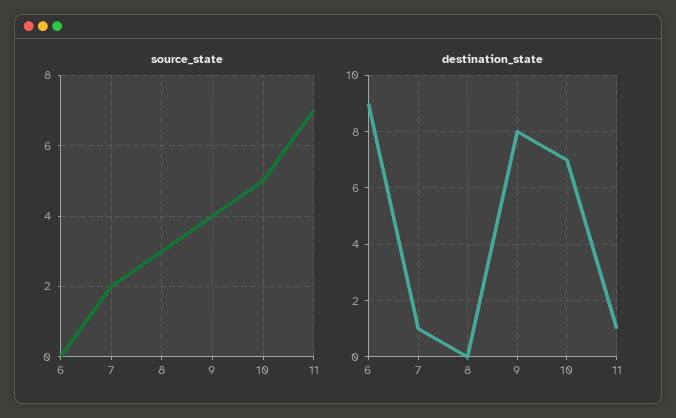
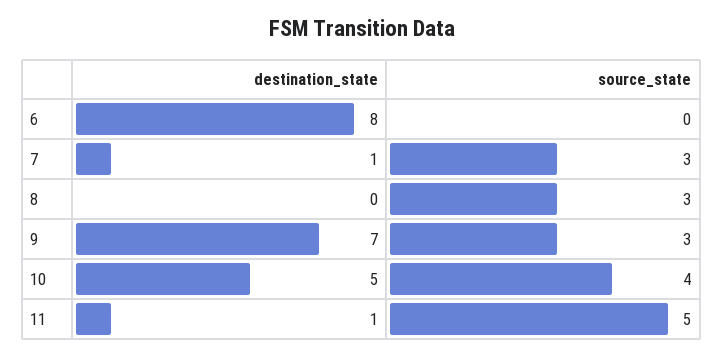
  {
    "source_state": {
      "6": 0,
-     "7": 2,
+     "7": 3,
      "8": 3,
-     "9": 4,
+     "9": 3,
-     "10": 5,
+     "10": 4,
-     "11": 7
+     "11": 5
    },
    "destination_state": {
-     "6": 9,
+     "6": 8,
      "7": 1,
      "8": 0,
-     "9": 8,
+     "9": 7,
-     "10": 7,
+     "10": 5,
      "11": 1
    }
  }

